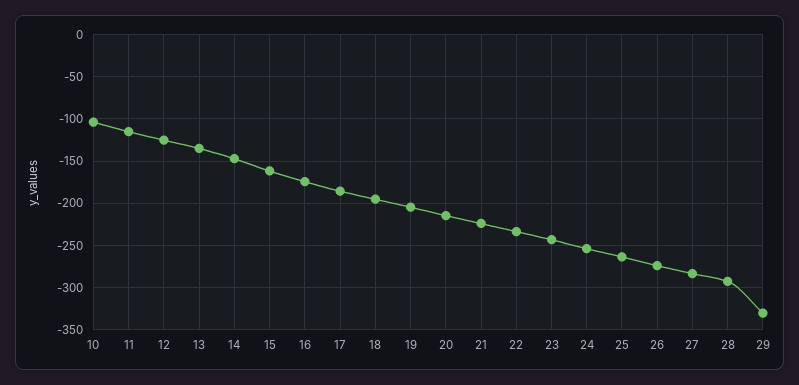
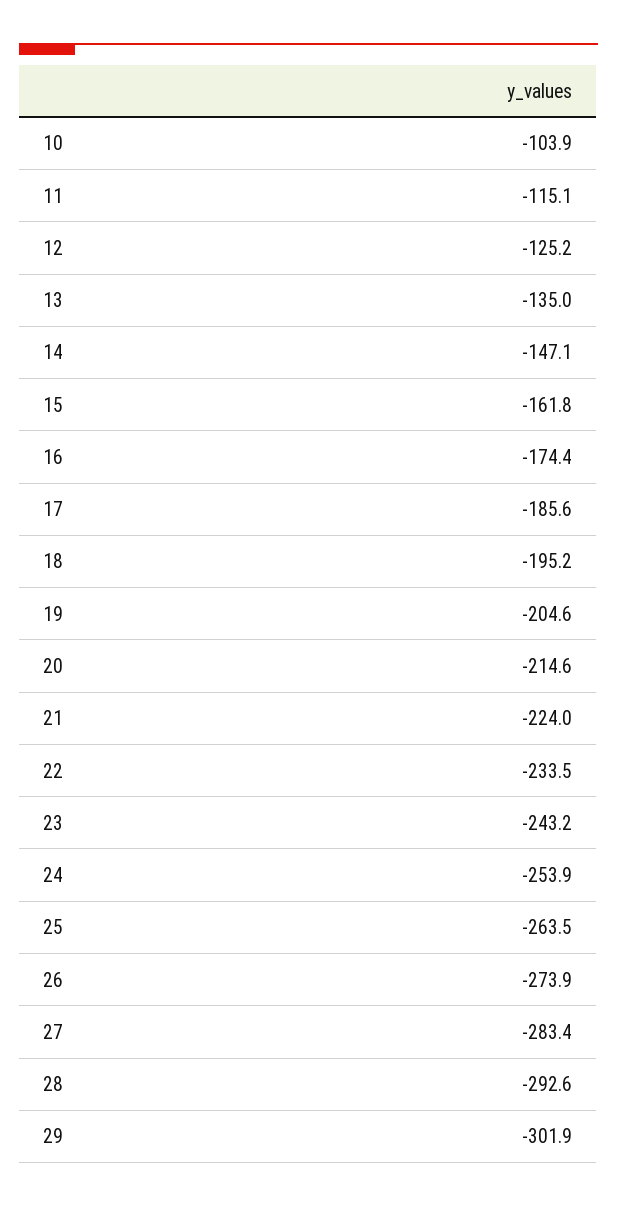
  {
    "10": -103.9,
    "11": -115.1,
    "12": -125.2,
    "13": -135,
    "14": -147.1,
    "15": -161.8,
    "16": -174.4,
    "17": -185.6,
    "18": -195.2,
    "19": -204.6,
    "20": -214.6,
    "21": -224,
    "22": -233.5,
    "23": -243.2,
    "24": -253.9,
    "25": -263.5,
    "26": -273.9,
    "27": -283.4,
    "28": -292.6,
-   "29": -330
+   "29": -301.9
  }

